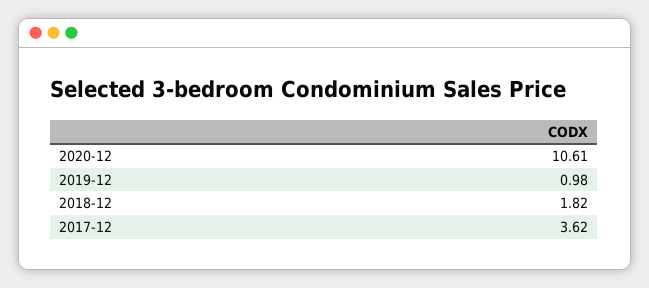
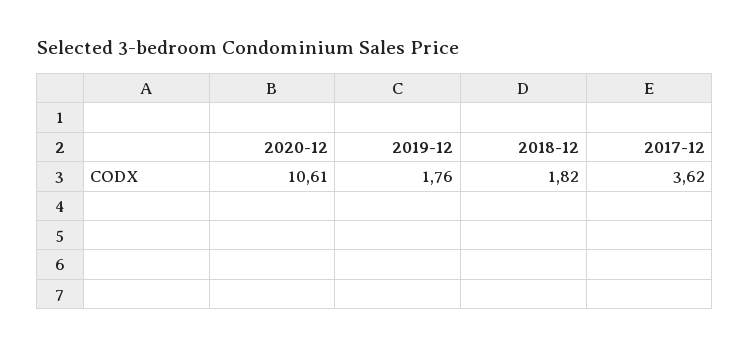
  {
    "2020-12": 10.61,
-   "2019-12": 0.98,
+   "2019-12": 1.76,
    "2018-12": 1.82,
    "2017-12": 3.62
  }

